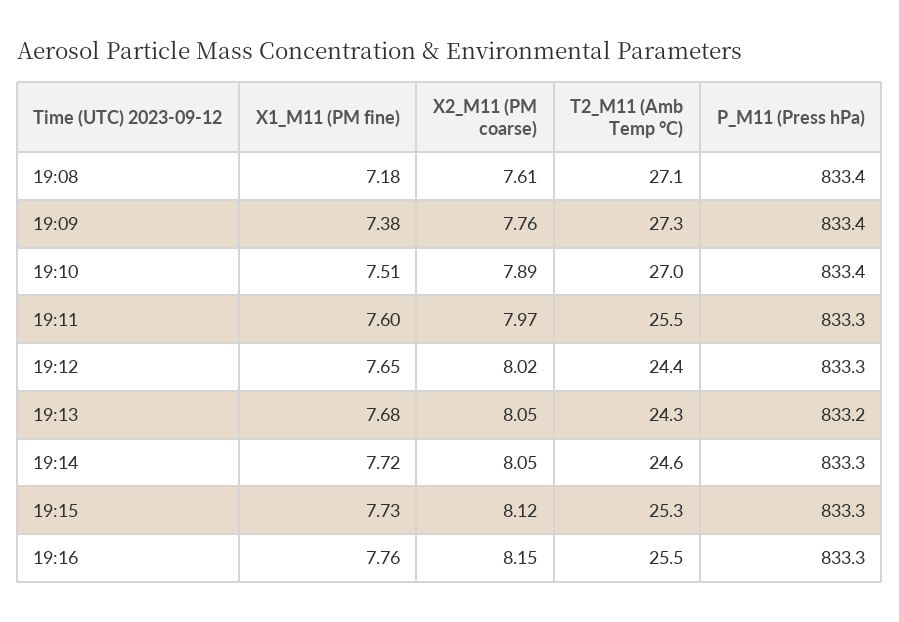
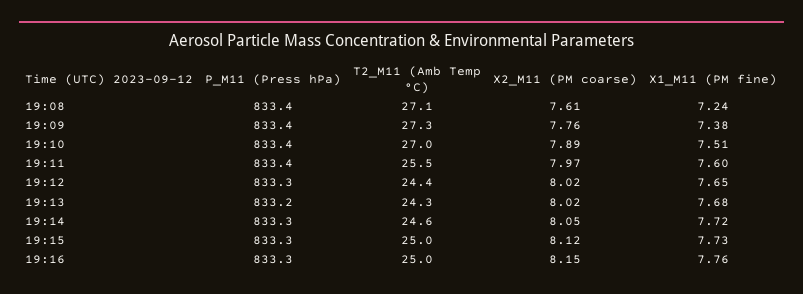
  {
    "X1_M11 (PM fine)": {
-     "19:08": 7.18,
+     "19:08": 7.24,
      "19:09": 7.38,
      "19:10": 7.51,
      "19:11": 7.6,
      "19:12": 7.65,
      "19:13": 7.68,
      "19:14": 7.72,
      "19:15": 7.73,
      "19:16": 7.76
    },
    "X2_M11 (PM coarse)": {
      "19:08": 7.61,
      "19:09": 7.76,
      "19:10": 7.89,
      "19:11": 7.97,
      "19:12": 8.02,
-     "19:13": 8.05,
+     "19:13": 8.02,
      "19:14": 8.05,
      "19:15": 8.12,
      "19:16": 8.15
    },
    "T2_M11 (Amb Temp °C)": {
      "19:08": 27.1,
      "19:09": 27.3,
      "19:10": 27,
      "19:11": 25.5,
      "19:12": 24.4,
      "19:13": 24.3,
      "19:14": 24.6,
-     "19:15": 25.3,
+     "19:15": 25,
-     "19:16": 25.5
+     "19:16": 25
    },
    "P_M11 (Press hPa)": {
      "19:08": 833.4,
      "19:09": 833.4,
      "19:10": 833.4,
-     "19:11": 833.3,
+     "19:11": 833.4,
      "19:12": 833.3,
      "19:13": 833.2,
      "19:14": 833.3,
      "19:15": 833.3,
      "19:16": 833.3
    }
  }

